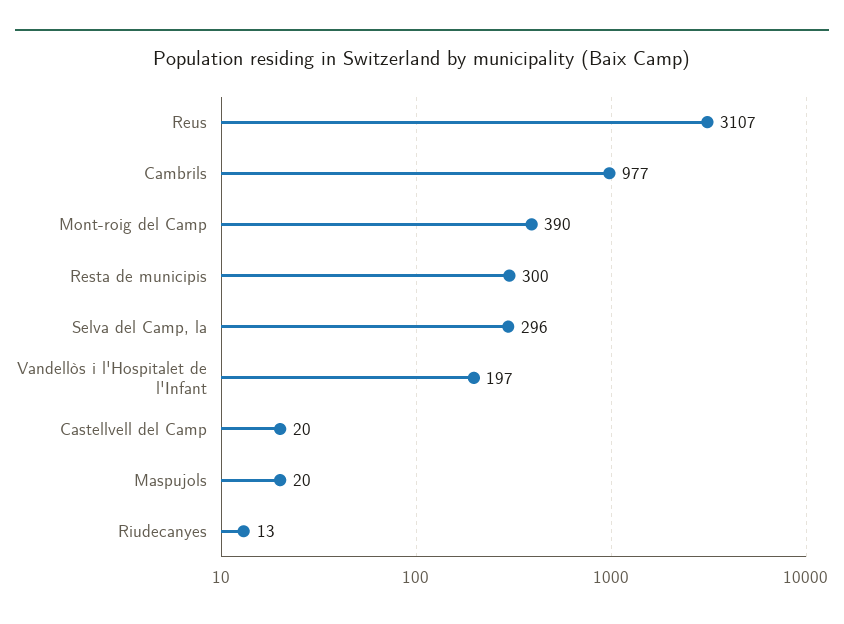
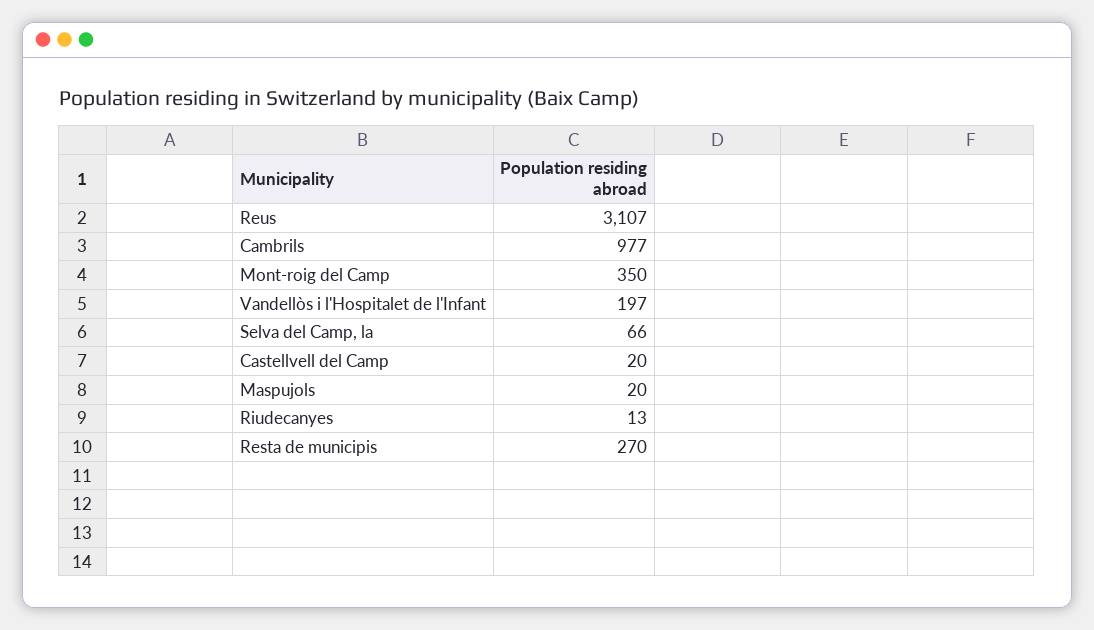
  {
    "Reus": 3107,
    "Cambrils": 977,
-   "Mont-roig del Camp": 390,
+   "Mont-roig del Camp": 350,
-   "Resta de municipis": 300,
+   "Resta de municipis": 270,
-   "Selva del Camp, la": 296,
+   "Selva del Camp, la": 66,
    "Vandellòs i l'Hospitalet de l'Infant": 197,
    "Castellvell del Camp": 20,
    "Maspujols": 20,
    "Riudecanyes": 13
  }

